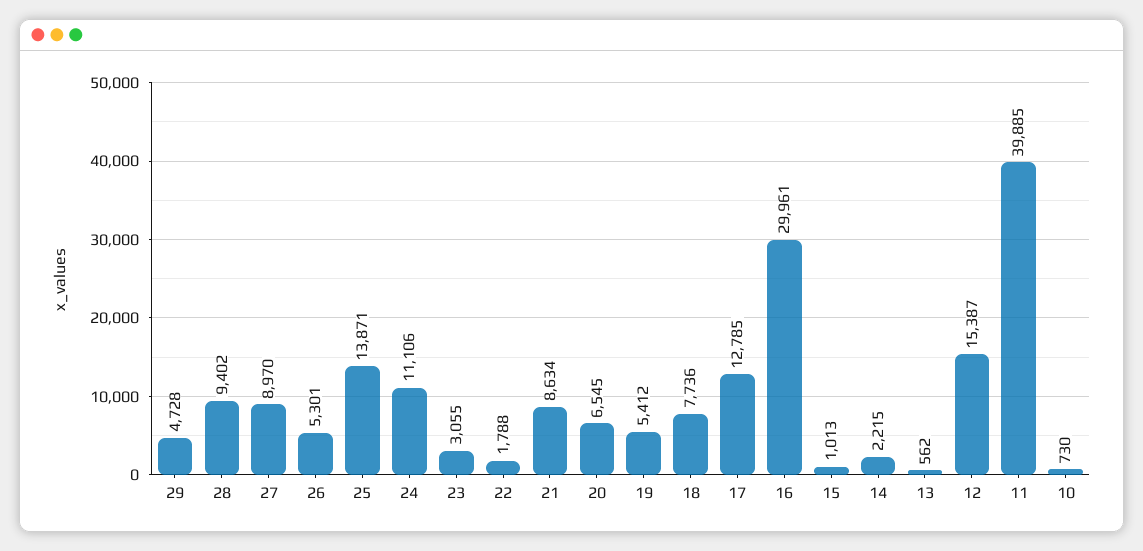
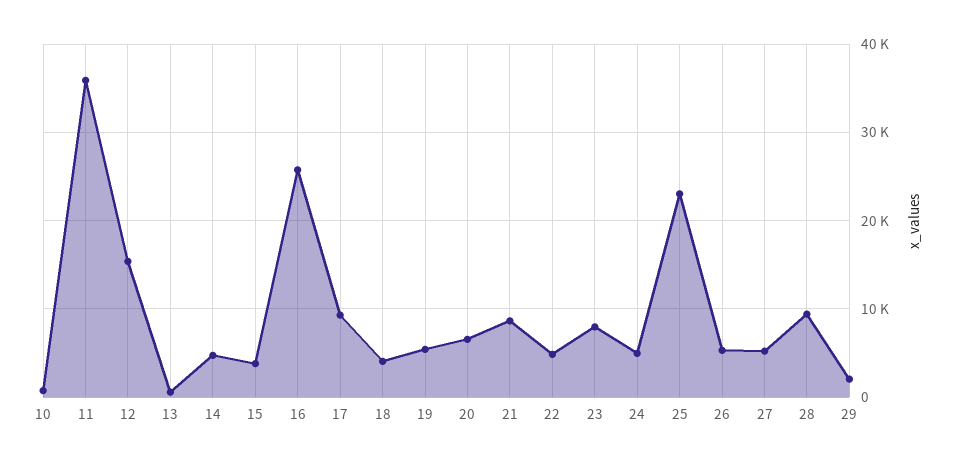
  {
-   "29": 4728,
+   "29": 2000,
    "28": 9402,
-   "27": 8970,
+   "27": 5000,
    "26": 5301,
-   "25": 13871,
+   "25": 23000,
-   "24": 11106,
+   "24": 5000,
-   "23": 3055,
+   "23": 8000,
-   "22": 1788,
+   "22": 5000,
    "21": 8634,
    "20": 6545,
    "19": 5412,
-   "18": 7736,
+   "18": 4000,
-   "17": 12785,
+   "17": 9000,
-   "16": 29961,
+   "16": 26000,
-   "15": 1013,
+   "15": 4000,
-   "14": 2215,
+   "14": 5000,
    "13": 562,
    "12": 15387,
-   "11": 39885,
+   "11": 36000,
    "10": 730
  }

